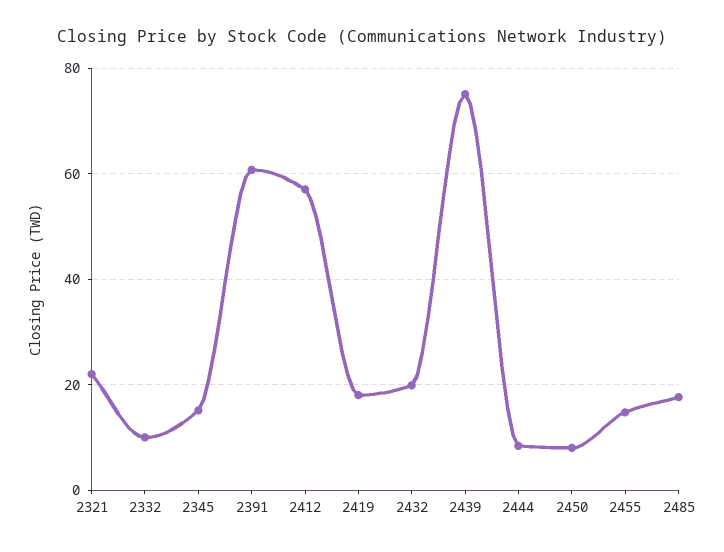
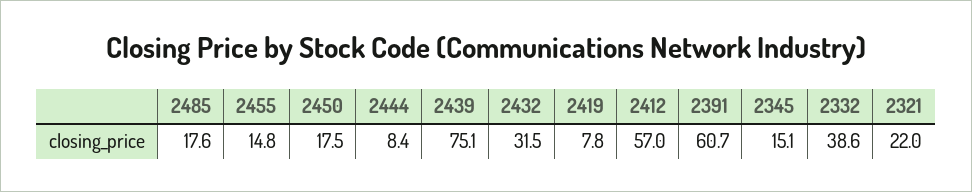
  {
    "2321": 22,
-   "2332": 10,
+   "2332": 38.6,
    "2345": 15.1,
    "2391": 60.7,
    "2412": 57,
-   "2419": 18,
+   "2419": 7.8,
-   "2432": 20,
+   "2432": 31.5,
    "2439": 75.1,
    "2444": 8.4,
-   "2450": 8,
+   "2450": 17.5,
    "2455": 14.8,
    "2485": 17.6
  }

